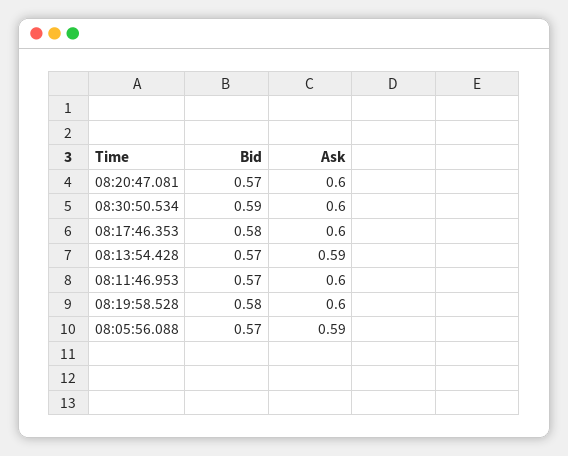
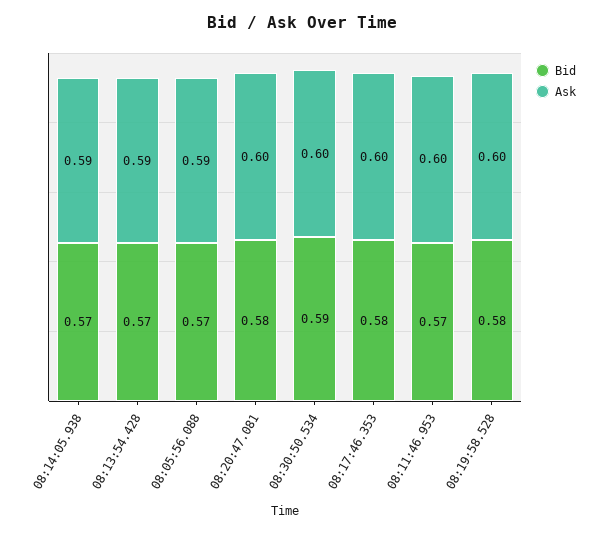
  {
    "Bid": {
-     "08:20:47.081": 0.57,
+     "08:20:47.081": 0.58,
      "08:30:50.534": 0.59,
      "08:17:46.353": 0.58,
      "08:13:54.428": 0.57,
      "08:11:46.953": 0.57,
      "08:19:58.528": 0.58,
-     "08:05:56.088": 0.57
+     "08:05:56.088": 0.57,
+     "08:14:05.938": 0.57
    },
    "Ask": {
      "08:20:47.081": 0.6,
      "08:30:50.534": 0.6,
      "08:17:46.353": 0.6,
      "08:13:54.428": 0.59,
      "08:11:46.953": 0.6,
      "08:19:58.528": 0.6,
-     "08:05:56.088": 0.59
+     "08:05:56.088": 0.59,
+     "08:14:05.938": 0.59
    }
  }

